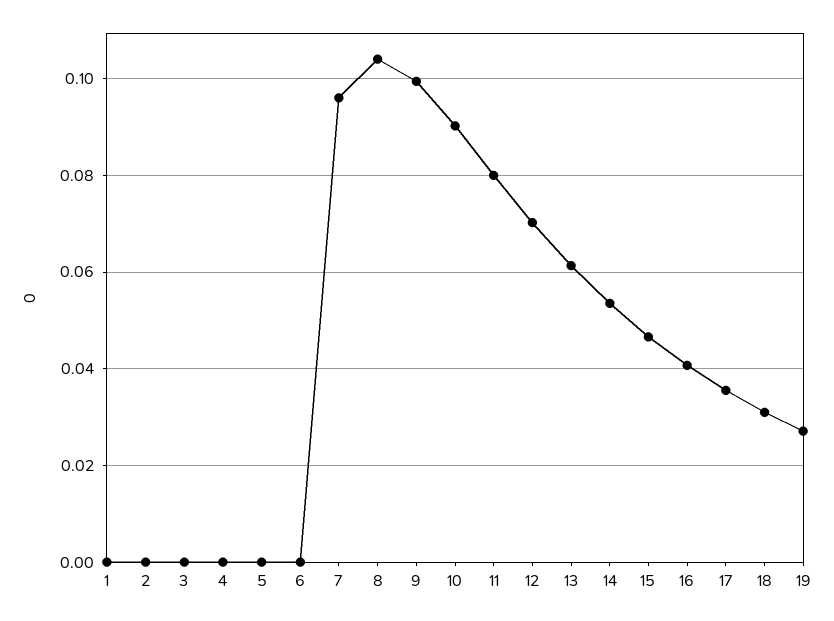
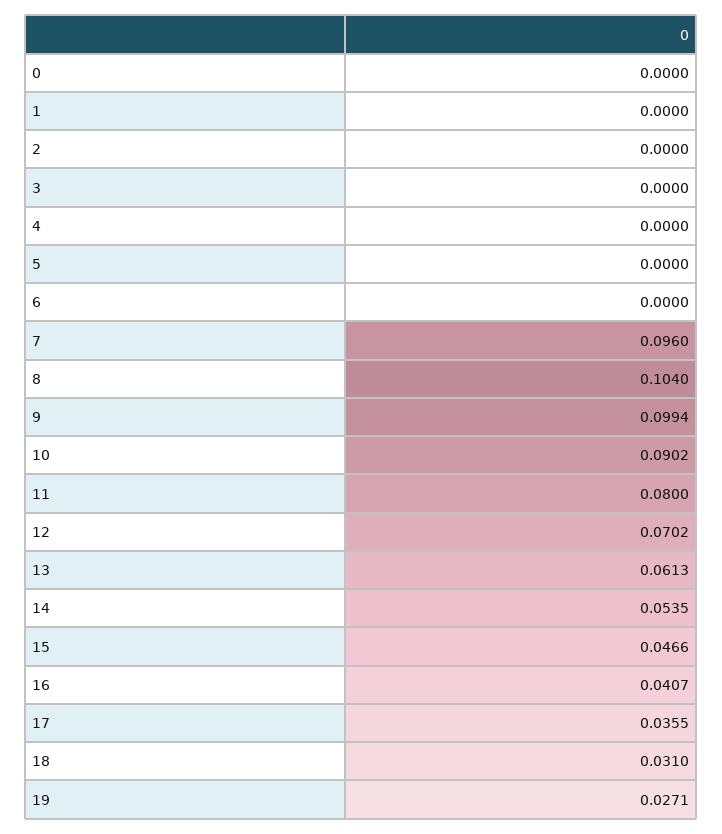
  {
    "1": 0,
    "2": 0,
    "3": 0,
    "4": 0,
    "5": 0,
    "6": 0,
    "7": 0.096,
    "8": 0.104,
    "9": 0.0994,
    "10": 0.0902,
    "11": 0.08,
    "12": 0.0702,
    "13": 0.0613,
    "14": 0.0535,
    "15": 0.0466,
    "16": 0.0407,
    "17": 0.0355,
    "18": 0.031,
-   "19": 0.0271
+   "19": 0.0271,
+   "0": 0
  }

